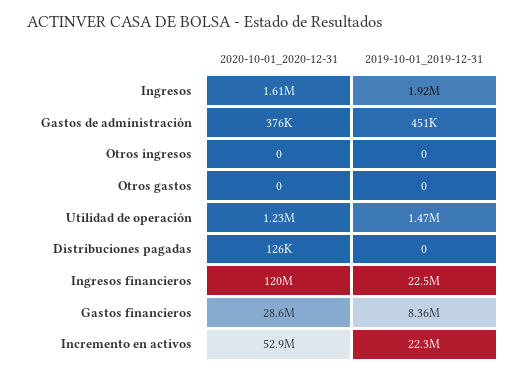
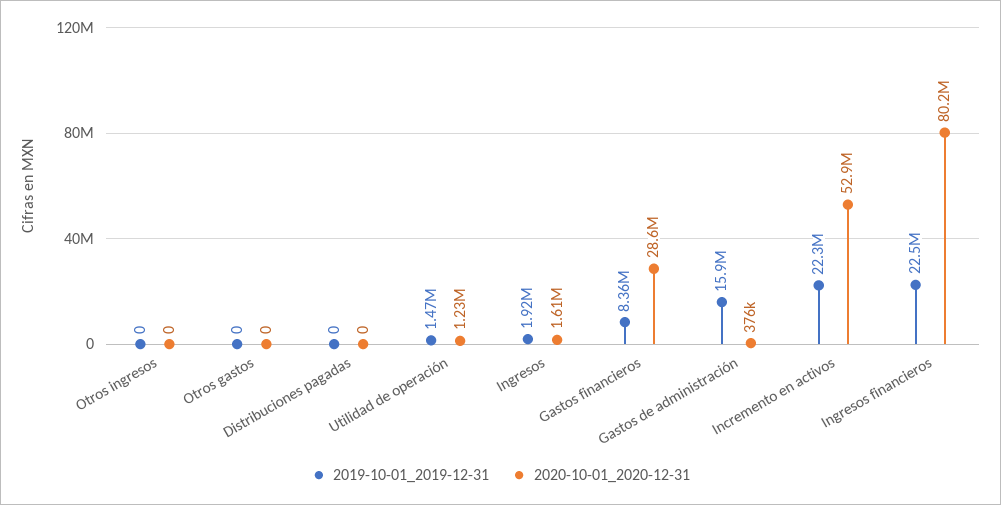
  {
    "2020-10-01_2020-12-31": {
      "Ingresos": 1610000,
      "Gastos de administración": 376000,
      "Otros ingresos": 0,
      "Otros gastos": 0,
      "Utilidad de operación": 1230000,
-     "Distribuciones pagadas": 126000,
+     "Distribuciones pagadas": 0,
-     "Ingresos financieros": 120000000,
+     "Ingresos financieros": 80200000,
      "Gastos financieros": 28600000,
      "Incremento en activos": 52900000
    },
    "2019-10-01_2019-12-31": {
      "Ingresos": 1920000,
-     "Gastos de administración": 451000,
+     "Gastos de administración": 15900000,
      "Otros ingresos": 0,
      "Otros gastos": 0,
      "Utilidad de operación": 1470000,
      "Distribuciones pagadas": 0,
      "Ingresos financieros": 22500000,
      "Gastos financieros": 8360000,
      "Incremento en activos": 22300000
    }
  }

